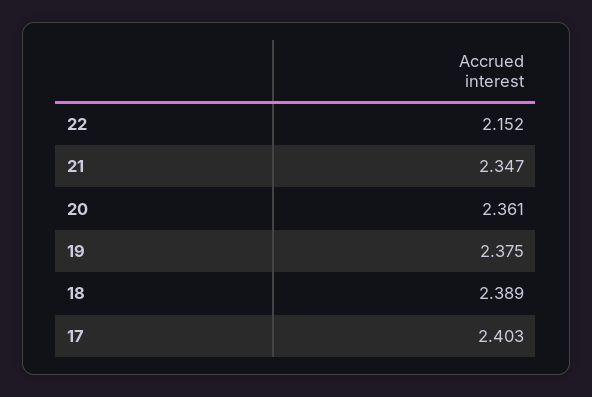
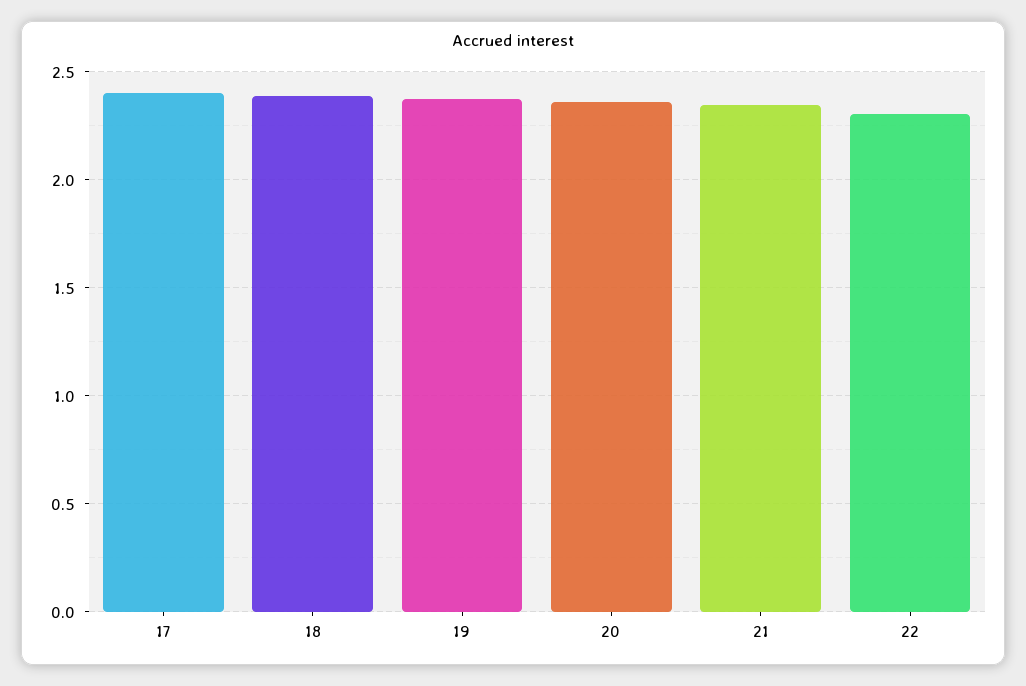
  {
-   "22": 2.152,
+   "22": 2.3,
    "21": 2.347,
    "20": 2.361,
    "19": 2.375,
    "18": 2.389,
    "17": 2.403
  }

